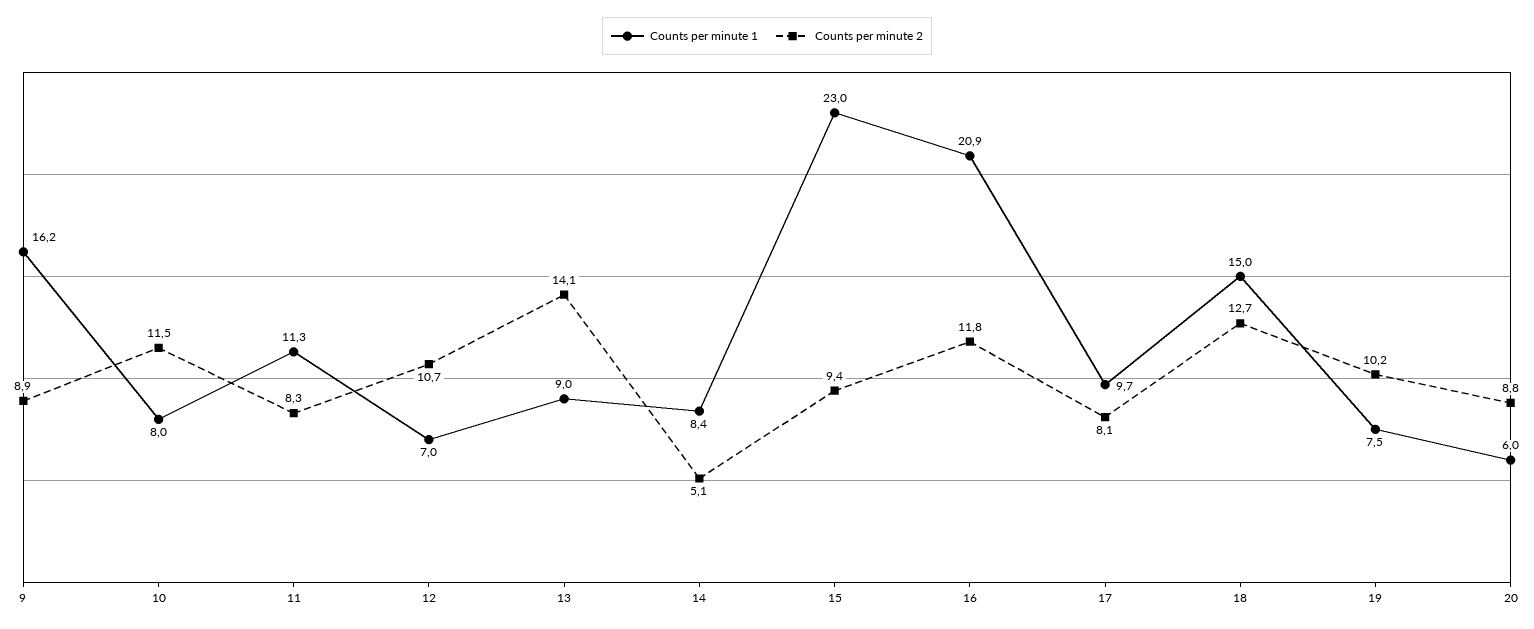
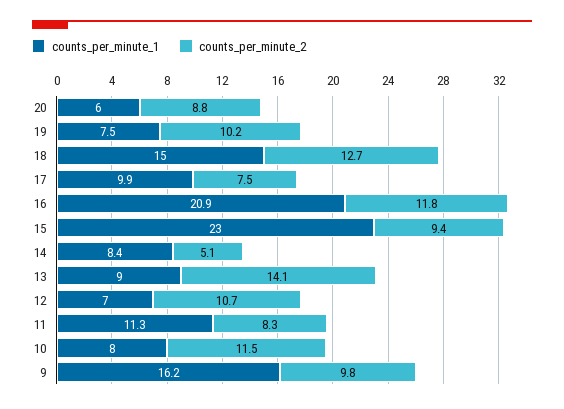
  {
    "Counts per minute 1": {
      "9": 16.2,
      "10": 8,
      "11": 11.3,
      "12": 7,
      "13": 9,
      "14": 8.4,
      "15": 23,
      "16": 20.9,
-     "17": 9.7,
+     "17": 9.9,
      "18": 15,
      "19": 7.5,
      "20": 6
    },
    "Counts per minute 2": {
-     "9": 8.9,
+     "9": 9.8,
      "10": 11.5,
      "11": 8.3,
      "12": 10.7,
      "13": 14.1,
      "14": 5.1,
      "15": 9.4,
      "16": 11.8,
-     "17": 8.1,
+     "17": 7.5,
      "18": 12.7,
      "19": 10.2,
      "20": 8.8
    }
  }

